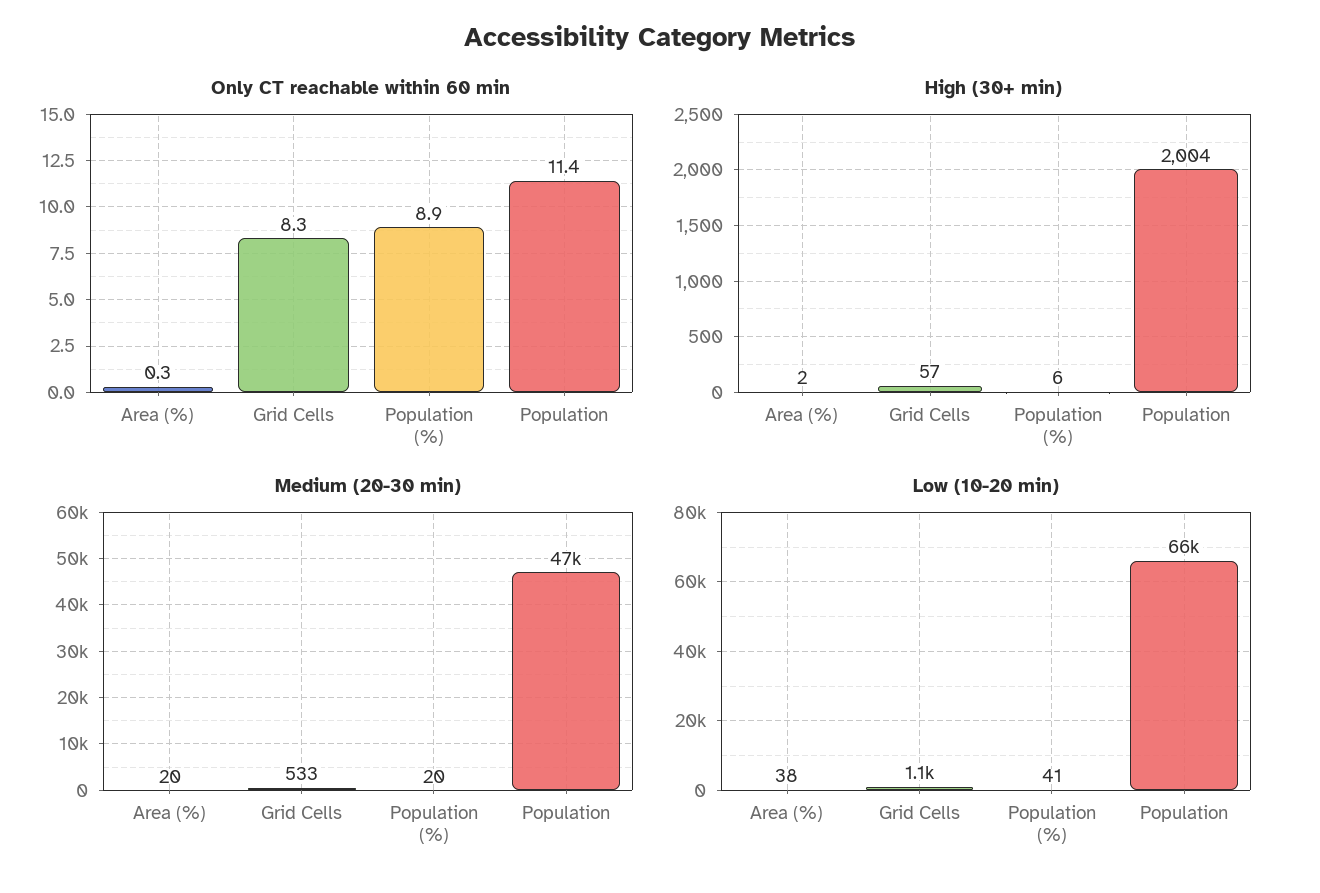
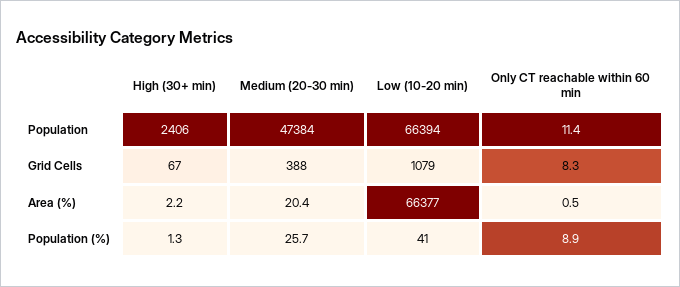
  {
    "Only CT reachable within 60 min": {
-     "Area (%)": 0.3,
+     "Area (%)": 0.5,
      "Grid Cells": 8.3,
      "Population (%)": 8.9,
      "Population": 11.4
    },
    "High (30+ min)": {
      "Area (%)": 2.2,
-     "Grid Cells": 57,
+     "Grid Cells": 67,
-     "Population (%)": 6,
+     "Population (%)": 1.3,
-     "Population": 2004
+     "Population": 2406
    },
    "Medium (20-30 min)": {
      "Area (%)": 20.4,
-     "Grid Cells": 533,
+     "Grid Cells": 388,
-     "Population (%)": 20,
+     "Population (%)": 25.7,
      "Population": 47384
    },
    "Low (10-20 min)": {
-     "Area (%)": 38,
+     "Area (%)": 66377,
      "Grid Cells": 1079,
      "Population (%)": 41,
      "Population": 66394
    }
  }

